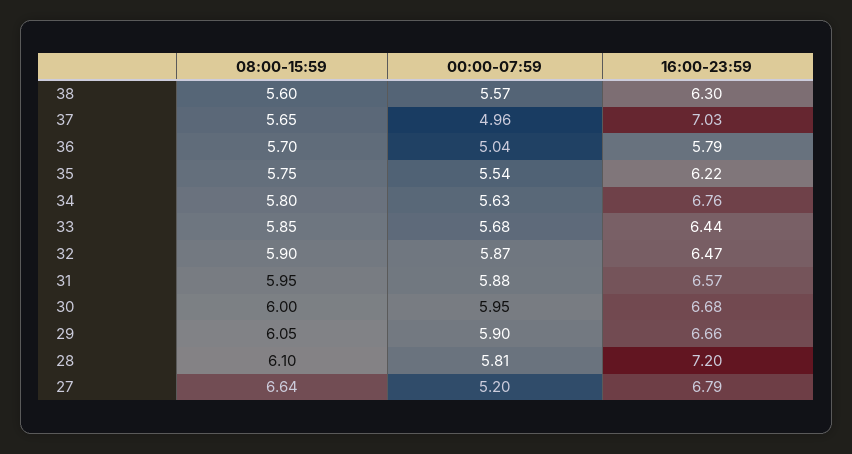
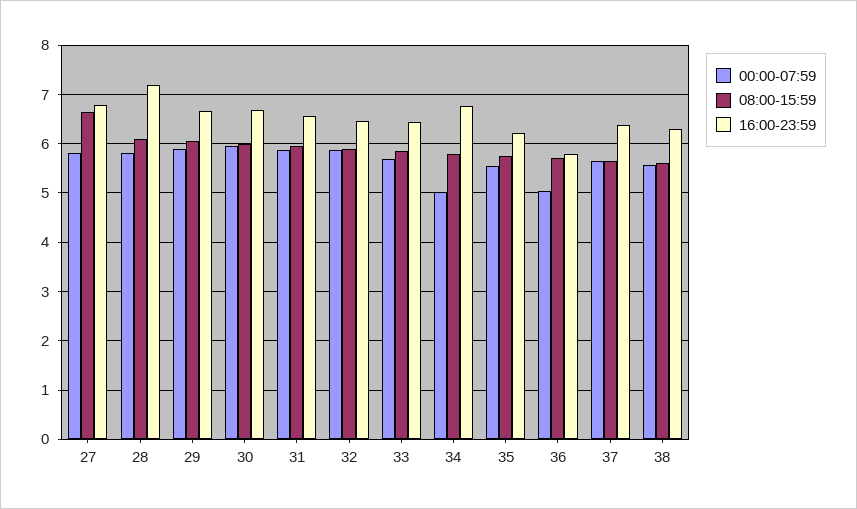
  {
    "08:00-15:59": {
      "38": 5.6,
      "37": 5.65,
      "36": 5.7,
      "35": 5.75,
      "34": 5.8,
      "33": 5.85,
      "32": 5.9,
      "31": 5.95,
      "30": 6,
      "29": 6.05,
      "28": 6.1,
      "27": 6.64
    },
    "00:00-07:59": {
      "38": 5.57,
-     "37": 4.96,
+     "37": 5.6,
      "36": 5.04,
      "35": 5.54,
-     "34": 5.63,
+     "34": 5,
      "33": 5.68,
      "32": 5.87,
      "31": 5.88,
      "30": 5.95,
      "29": 5.9,
      "28": 5.81,
-     "27": 5.2
+     "27": 5.8
    },
    "16:00-23:59": {
      "38": 6.3,
-     "37": 7.03,
+     "37": 6.4,
      "36": 5.79,
      "35": 6.22,
      "34": 6.76,
      "33": 6.44,
      "32": 6.47,
      "31": 6.57,
      "30": 6.68,
      "29": 6.66,
      "28": 7.2,
      "27": 6.79
    }
  }

